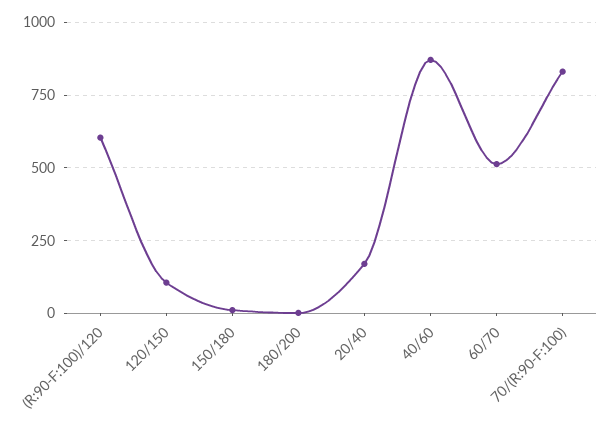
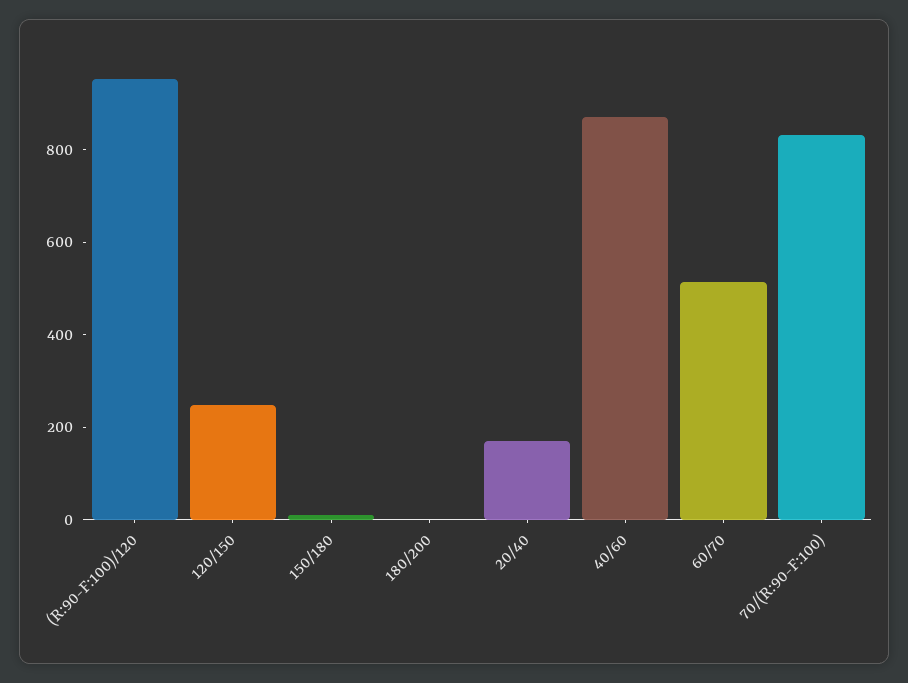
  {
-   "(R:90-F:100)/120": 600,
+   "(R:90-F:100)/120": 950,
-   "120/150": 100,
+   "120/150": 250,
    "150/180": 0,
    "180/200": 0,
    "20/40": 175,
    "40/60": 875,
    "60/70": 525,
    "70/(R:90-F:100)": 825
  }

